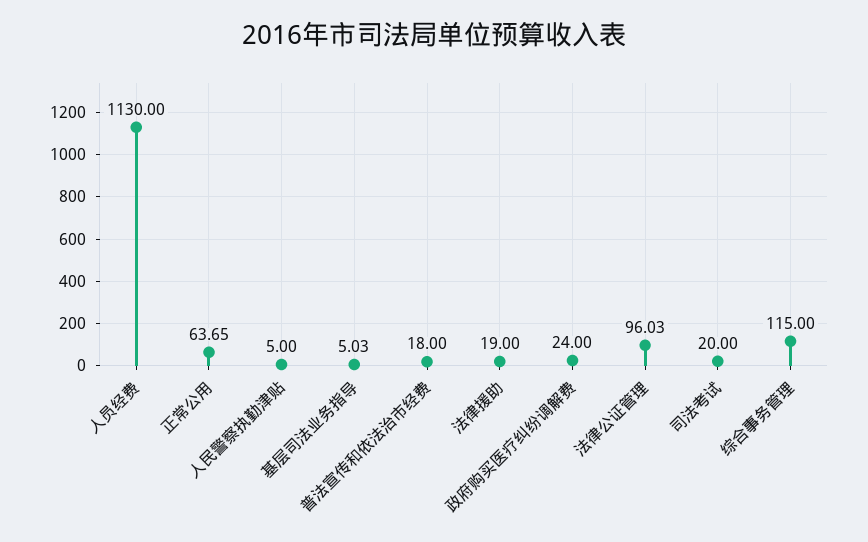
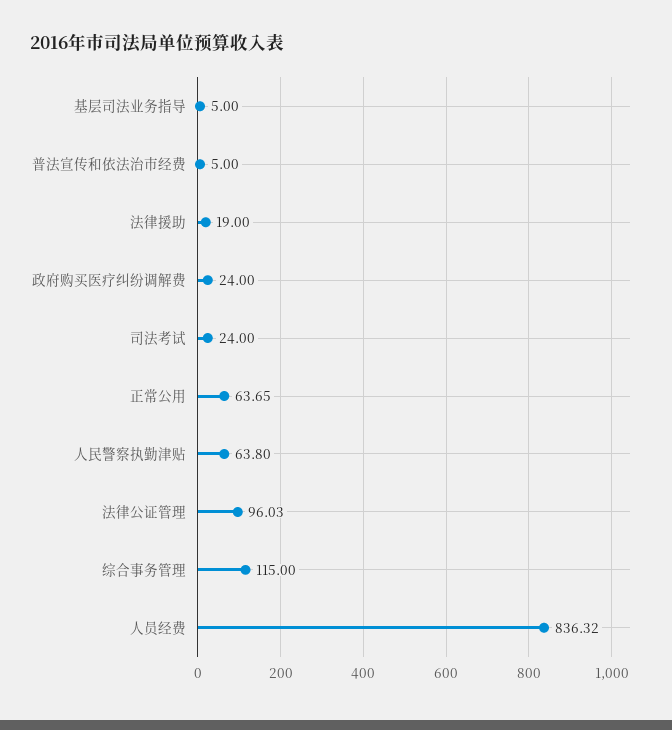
  {
-   "人员经费": 1130,
+   "人员经费": 836.32,
    "正常公用": 63.65,
-   "人民警察执勤津贴": 5,
+   "人民警察执勤津贴": 63.8,
-   "基层司法业务指导": 5.03,
+   "基层司法业务指导": 5,
-   "普法宣传和依法治市经费": 18,
+   "普法宣传和依法治市经费": 5,
    "法律援助": 19,
    "政府购买医疗纠纷调解费": 24,
    "法律公证管理": 96.03,
-   "司法考试": 20,
+   "司法考试": 24,
    "综合事务管理": 115
  }

